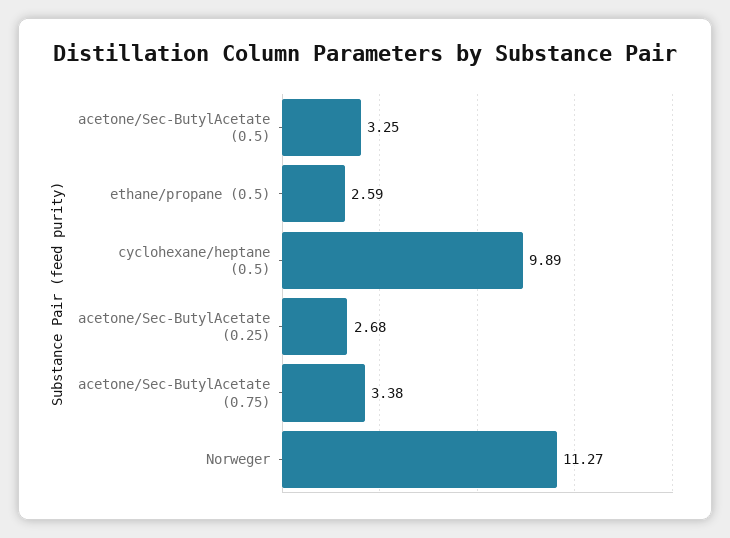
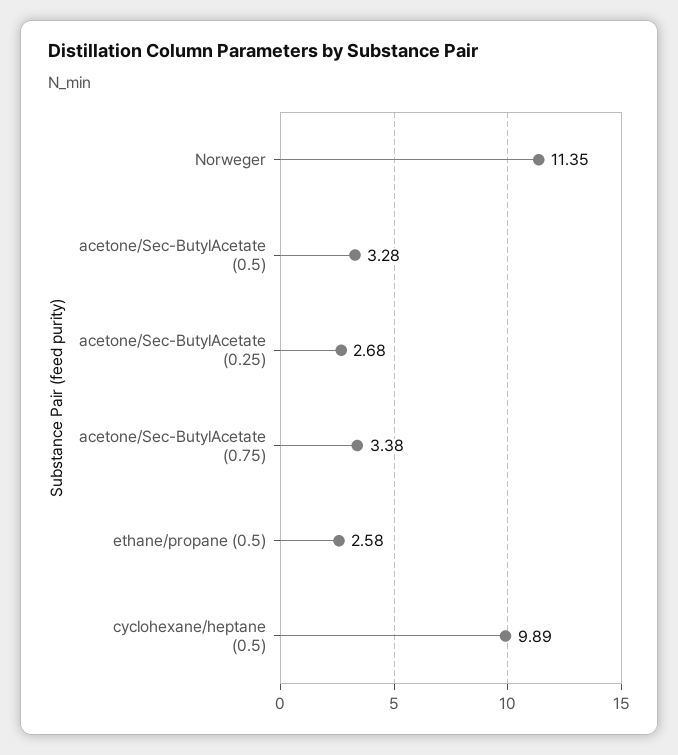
  {
-   "acetone/Sec-ButylAcetate (0.5)": 3.25,
+   "acetone/Sec-ButylAcetate (0.5)": 3.28,
-   "ethane/propane (0.5)": 2.59,
+   "ethane/propane (0.5)": 2.58,
    "cyclohexane/heptane (0.5)": 9.89,
    "acetone/Sec-ButylAcetate (0.25)": 2.68,
    "acetone/Sec-ButylAcetate (0.75)": 3.38,
-   "Norweger": 11.27
+   "Norweger": 11.35
  }

